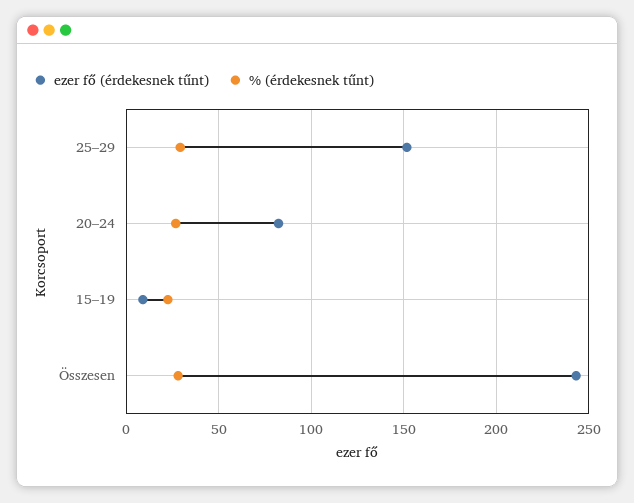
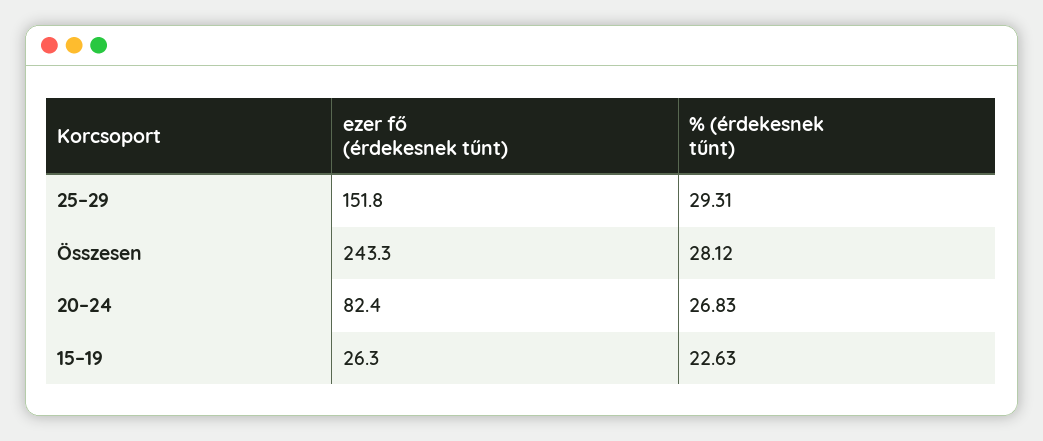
  {
    "ezer fő (érdekesnek tűnt)": {
      "25–29": 151.8,
      "20–24": 82.4,
-     "15–19": 10,
+     "15–19": 26.3,
      "Összesen": 243.3
    },
    "% (érdekesnek tűnt)": {
      "25–29": 29.31,
      "20–24": 26.83,
      "15–19": 22.63,
      "Összesen": 28.12
    }
  }

